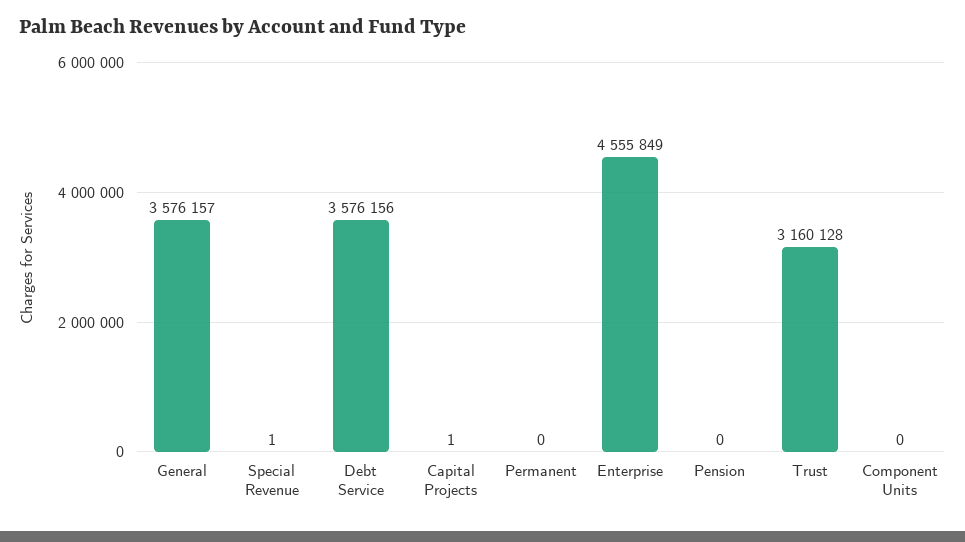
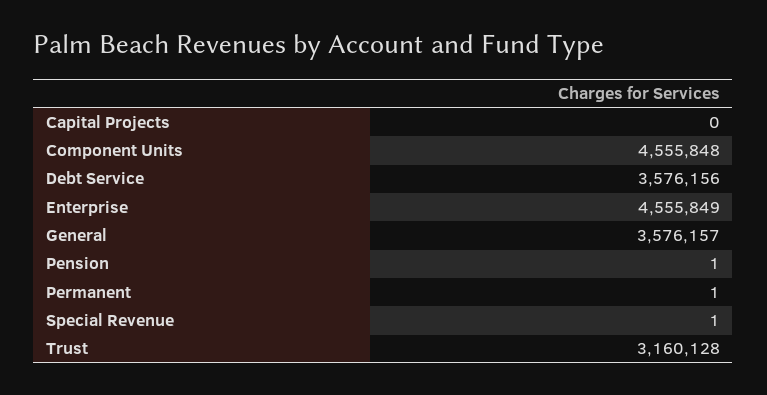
  {
    "General": 3576157,
    "Special Revenue": 1,
    "Debt Service": 3576156,
-   "Capital Projects": 1,
+   "Capital Projects": 0,
-   "Permanent": 0,
+   "Permanent": 1,
    "Enterprise": 4555849,
-   "Pension": 0,
+   "Pension": 1,
    "Trust": 3160128,
-   "Component Units": 0
+   "Component Units": 4555848
  }

